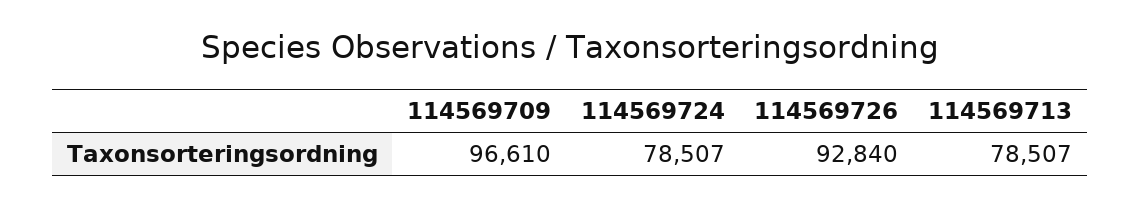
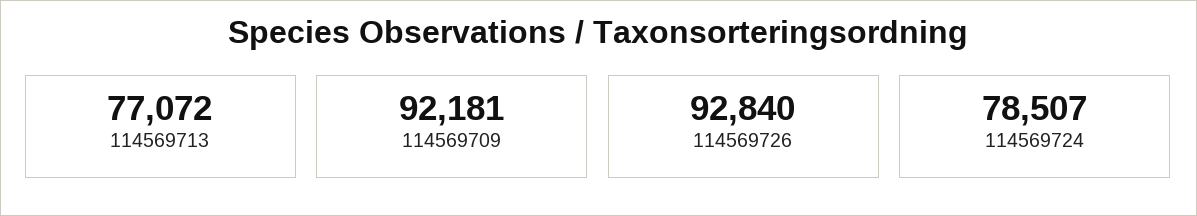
  {
-   "114569709": 96610,
+   "114569709": 92181,
    "114569724": 78507,
    "114569726": 92840,
-   "114569713": 78507
+   "114569713": 77072
  }

